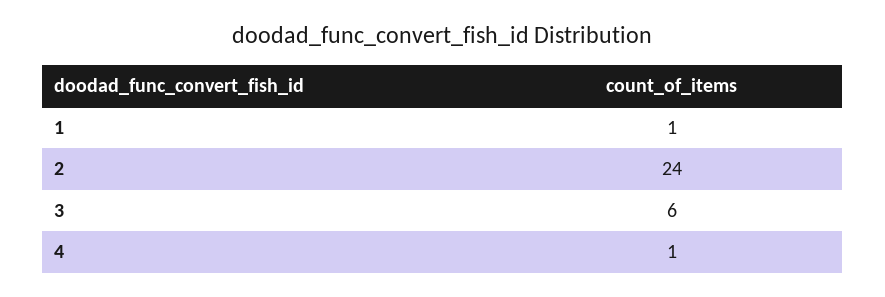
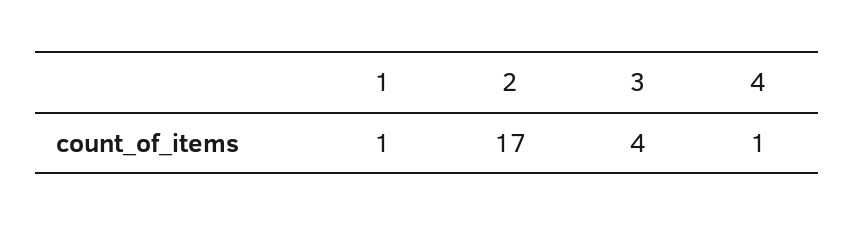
  {
    "1": 1,
-   "2": 24,
+   "2": 17,
-   "3": 6,
+   "3": 4,
    "4": 1
  }

